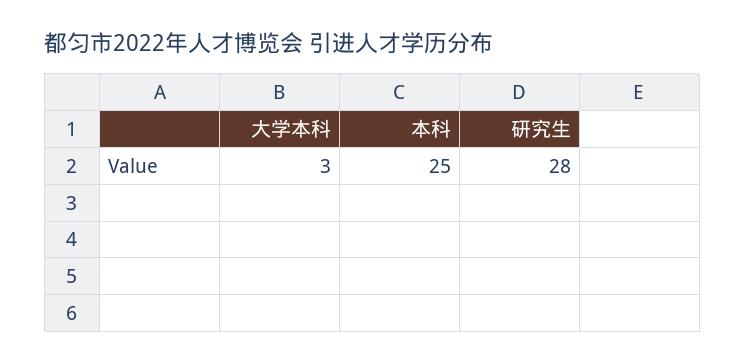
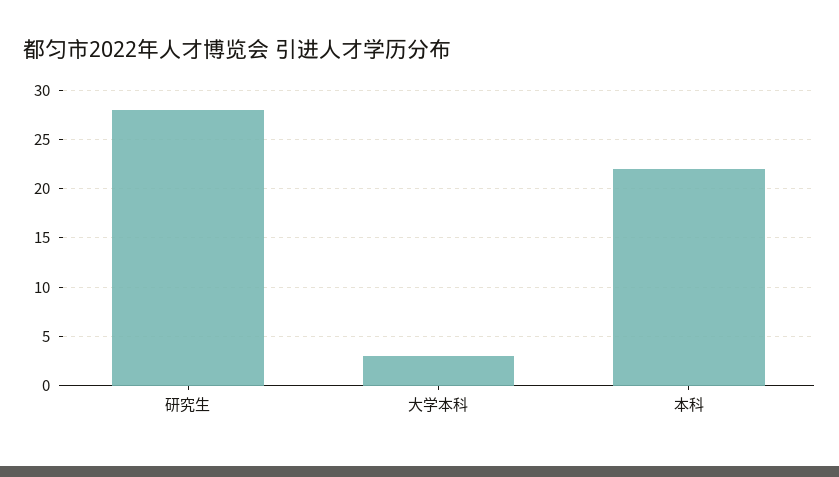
  {
    "大学本科": 3,
-   "本科": 25,
+   "本科": 22,
    "研究生": 28
  }

